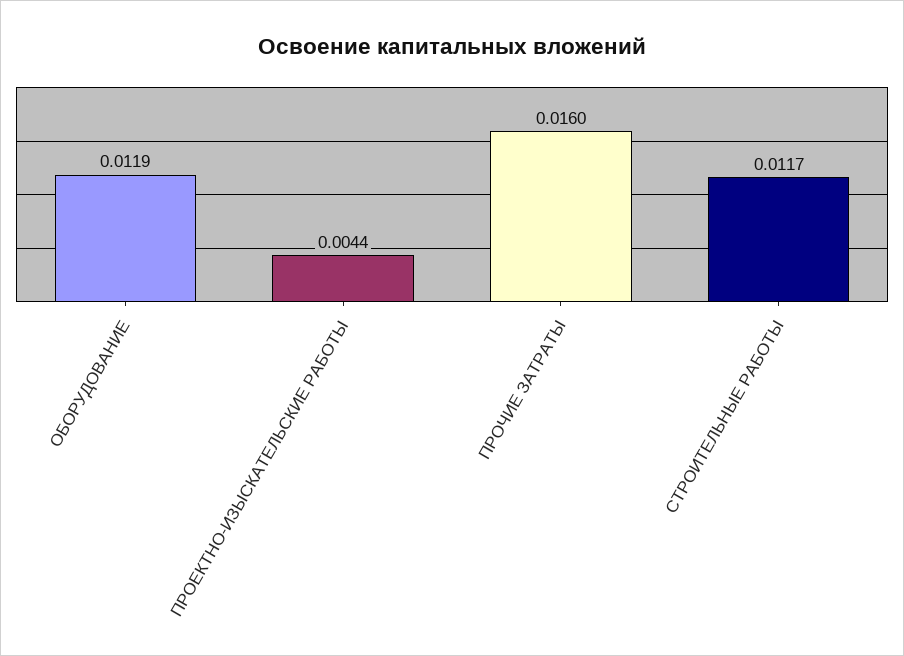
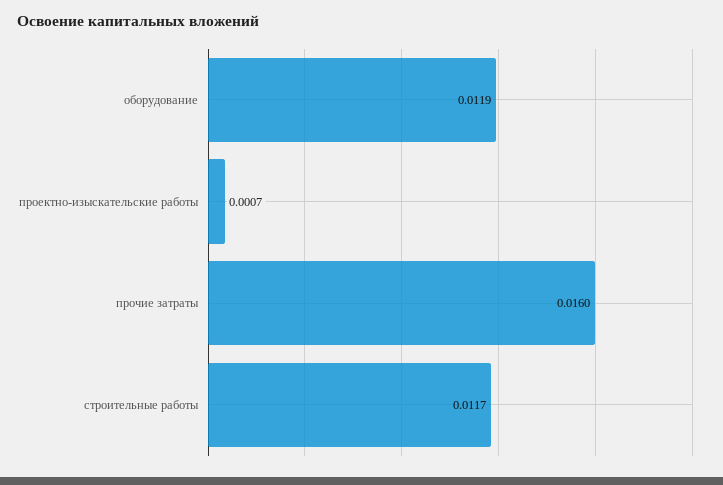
  {
    "ОБОРУДОВАНИЕ": 0.0119,
-   "ПРОЕКТНО-ИЗЫСКАТЕЛЬСКИЕ РАБОТЫ": 0.0044,
+   "ПРОЕКТНО-ИЗЫСКАТЕЛЬСКИЕ РАБОТЫ": 0.0007,
    "ПРОЧИЕ ЗАТРАТЫ": 0.016,
    "СТРОИТЕЛЬНЫЕ РАБОТЫ": 0.0117
  }

